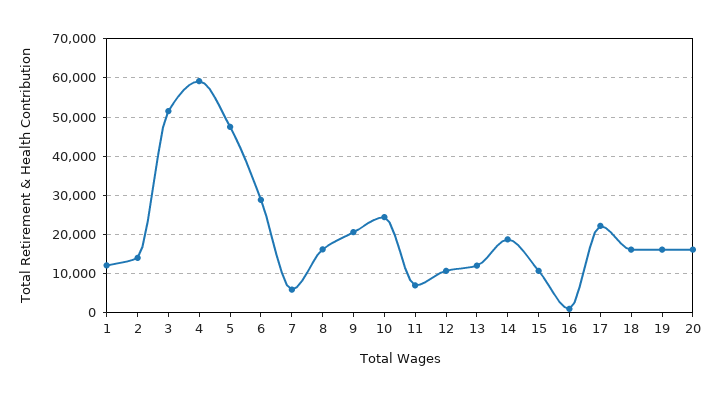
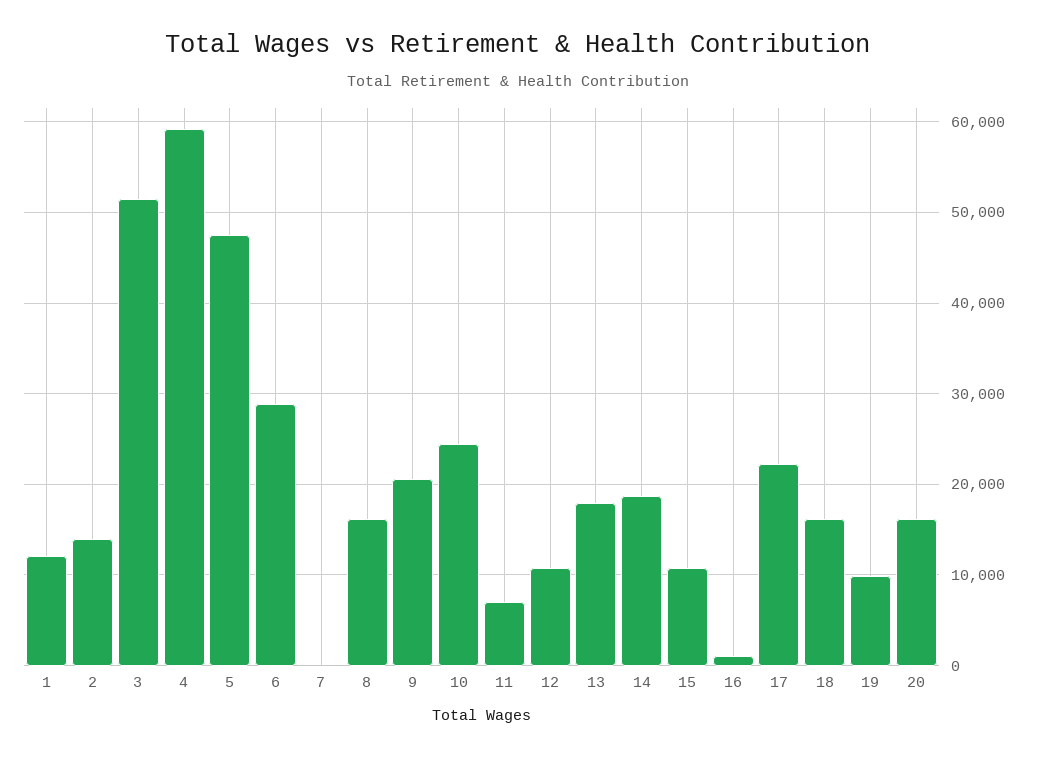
  {
    "1": 12000,
    "2": 14000,
    "3": 52000,
    "4": 59000,
    "5": 47000,
    "6": 29000,
-   "7": 6000,
+   "7": 0,
    "8": 16000,
    "9": 21000,
    "10": 24000,
    "11": 7000,
    "12": 11000,
-   "13": 12000,
+   "13": 18000,
    "14": 19000,
    "15": 11000,
    "16": 1000,
    "17": 22000,
    "18": 16000,
-   "19": 16000,
+   "19": 10000,
    "20": 16000
  }

